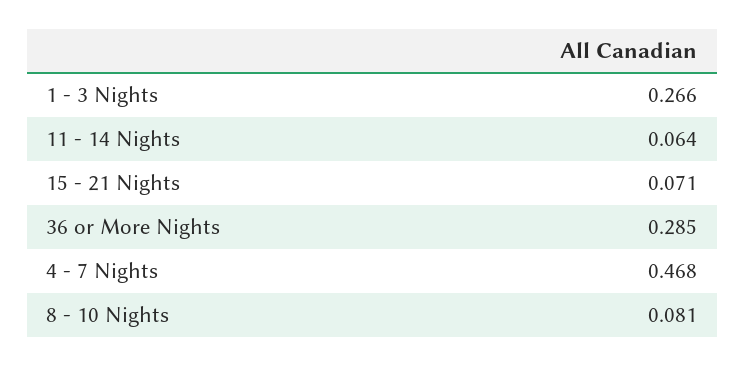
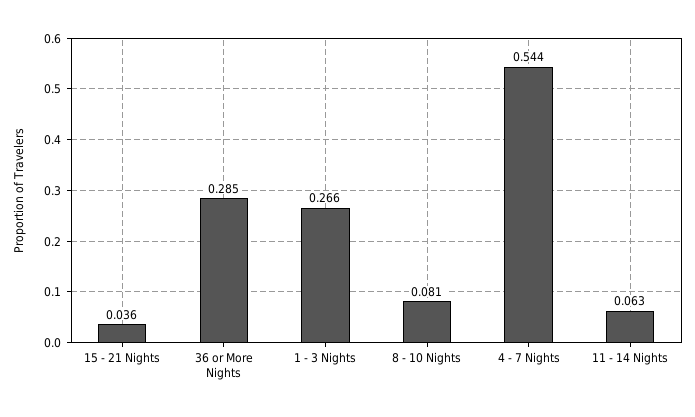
  {
    "1 - 3 Nights": 0.266,
-   "11 - 14 Nights": 0.064,
+   "11 - 14 Nights": 0.063,
-   "15 - 21 Nights": 0.071,
+   "15 - 21 Nights": 0.036,
    "36 or More Nights": 0.285,
-   "4 - 7 Nights": 0.468,
+   "4 - 7 Nights": 0.544,
    "8 - 10 Nights": 0.081
  }

